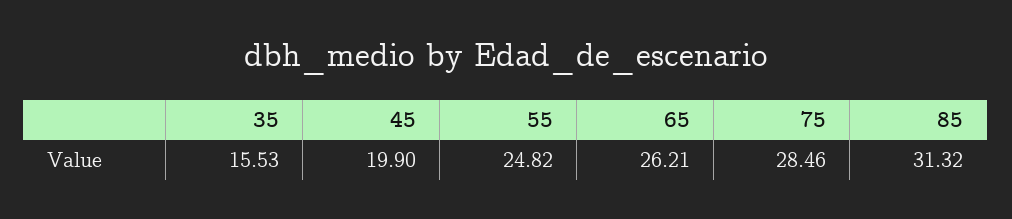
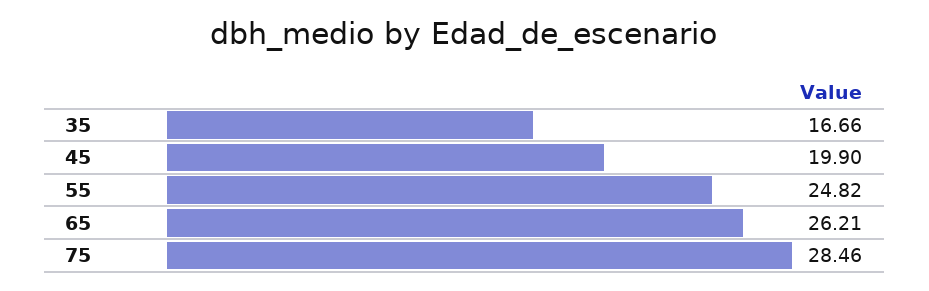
  {
-   "35": 15.53,
+   "35": 16.66,
    "45": 19.9,
    "55": 24.82,
    "65": 26.21,
-   "75": 28.46,
+   "75": 28.46
-   "85": 31.32
  }

